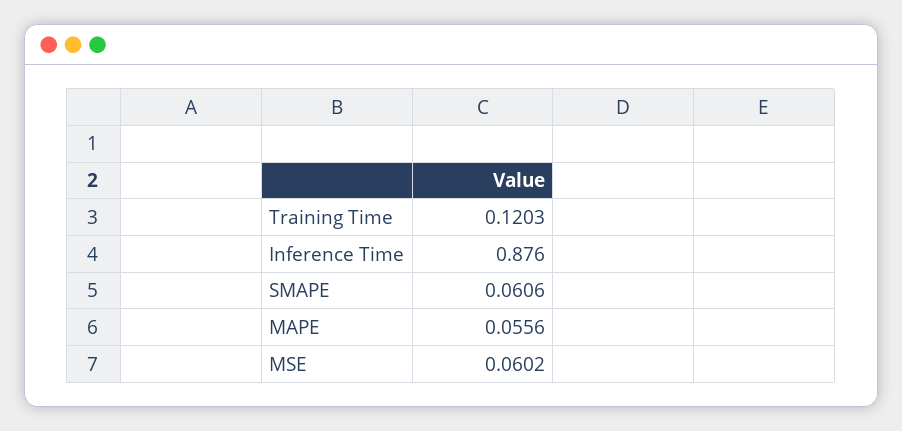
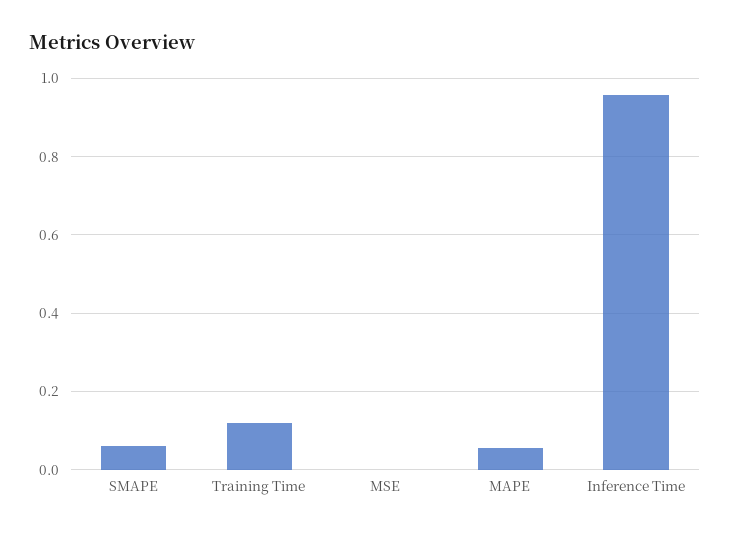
  {
    "Training Time": 0.1203,
-   "Inference Time": 0.876,
+   "Inference Time": 0.96,
    "SMAPE": 0.0606,
    "MAPE": 0.0556,
-   "MSE": 0.0602
+   "MSE": 0
  }

